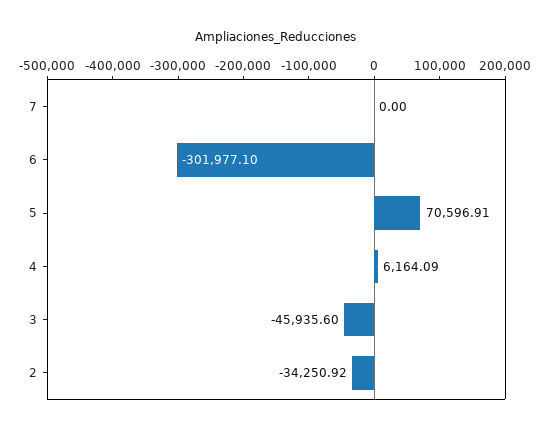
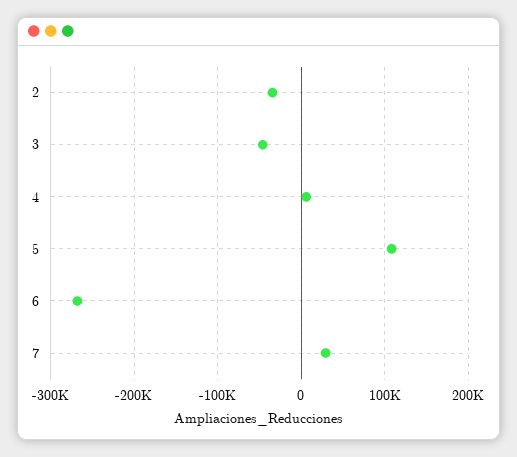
  {
-   "7": 0,
+   "7": 30000,
-   "6": -301977.1,
+   "6": -270000,
-   "5": 70596.91,
+   "5": 110000,
    "4": 6164.09,
    "3": -45935.6,
    "2": -34250.92
  }

